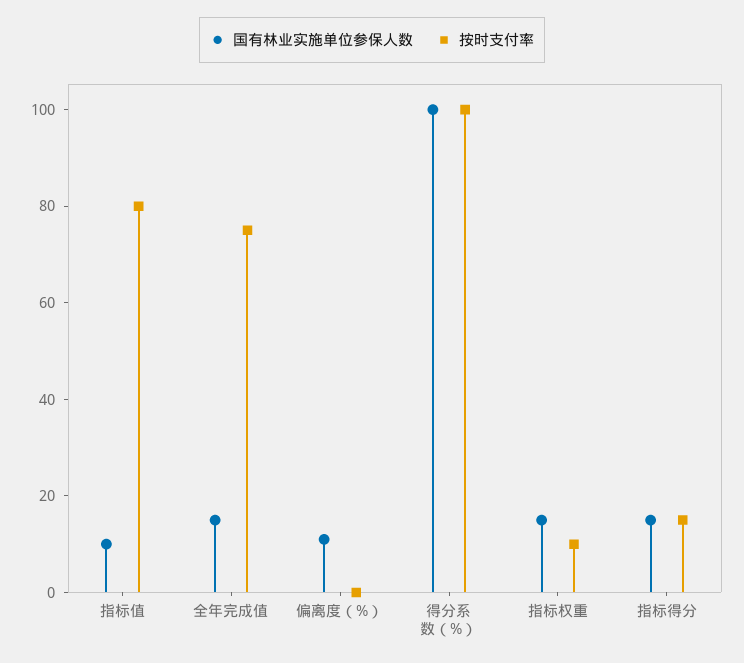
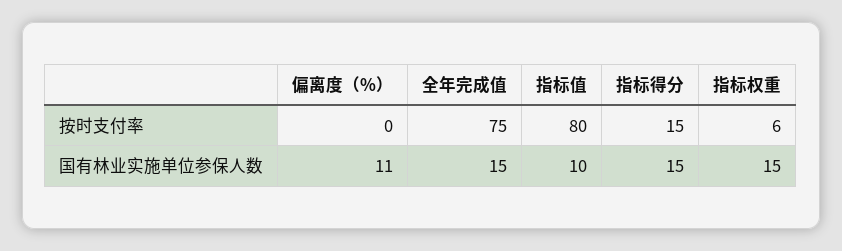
  {
    "国有林业实施单位参保人数": {
      "指标值": 10,
      "全年完成值": 15,
      "偏离度（%）": 11,
-     "得分系数（%）": 100,
      "指标权重": 15,
      "指标得分": 15
    },
    "按时支付率": {
      "指标值": 80,
      "全年完成值": 75,
      "偏离度（%）": 0,
-     "得分系数（%）": 100,
-     "指标权重": 10,
+     "指标权重": 6,
      "指标得分": 15
    }
  }

